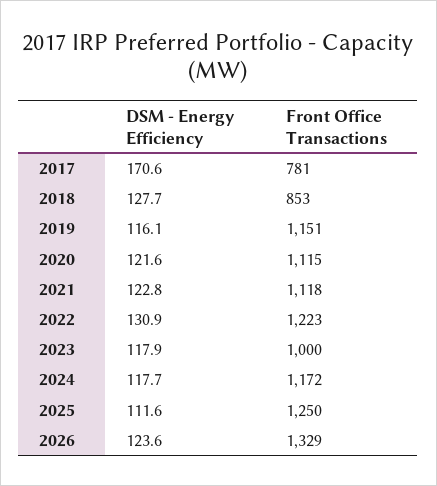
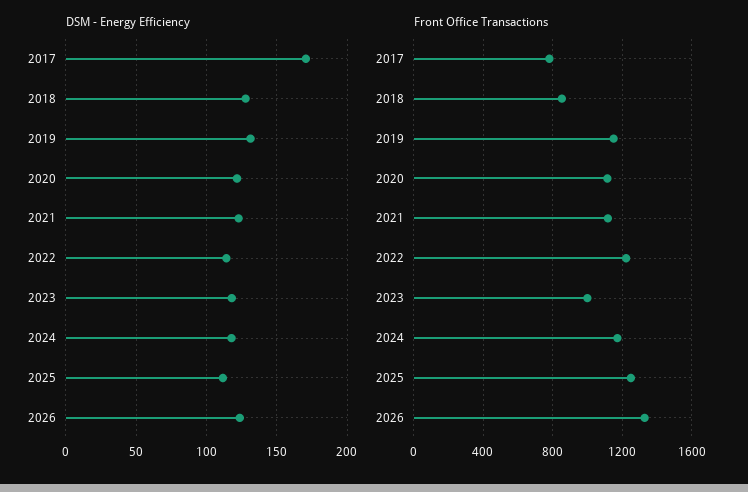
  {
    "DSM - Energy Efficiency": {
      "2017": 170.6,
      "2018": 127.7,
-     "2019": 116.1,
+     "2019": 130,
      "2020": 121.6,
      "2021": 122.8,
-     "2022": 130.9,
+     "2022": 115,
      "2023": 117.9,
      "2024": 117.7,
      "2025": 111.6,
      "2026": 123.6
    },
    "Front Office Transactions": {
      "2017": 781,
      "2018": 853,
      "2019": 1151,
      "2020": 1115,
      "2021": 1118,
      "2022": 1223,
      "2023": 1000,
      "2024": 1172,
      "2025": 1250,
      "2026": 1329
    }
  }

